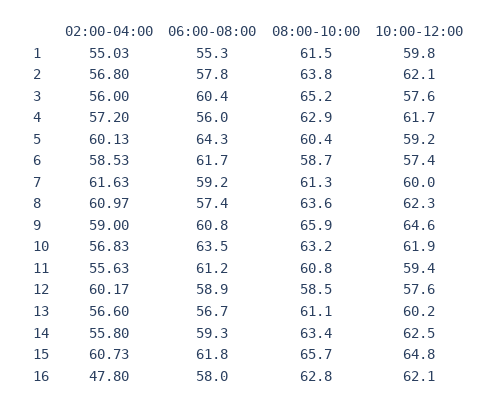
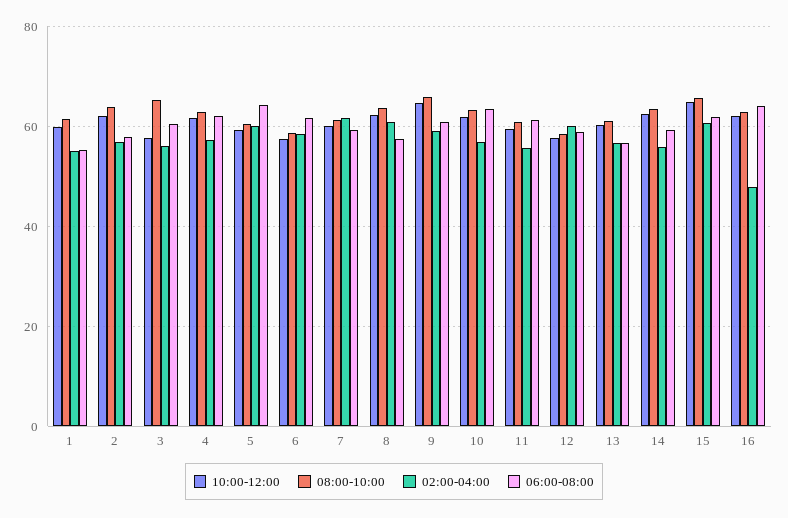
  {
    "02:00-04:00": {
      "1": 55.03,
      "2": 56.8,
      "3": 56,
      "4": 57.2,
      "5": 60.13,
      "6": 58.53,
      "7": 61.63,
      "8": 60.97,
      "9": 59,
      "10": 56.83,
      "11": 55.63,
      "12": 60.17,
      "13": 56.6,
      "14": 55.8,
      "15": 60.73,
      "16": 47.8
    },
    "06:00-08:00": {
      "1": 55.3,
      "2": 57.8,
      "3": 60.4,
-     "4": 56,
+     "4": 62,
      "5": 64.3,
      "6": 61.7,
      "7": 59.2,
      "8": 57.4,
      "9": 60.8,
      "10": 63.5,
      "11": 61.2,
      "12": 58.9,
      "13": 56.7,
      "14": 59.3,
      "15": 61.8,
-     "16": 58
+     "16": 64
    },
    "08:00-10:00": {
      "1": 61.5,
      "2": 63.8,
      "3": 65.2,
      "4": 62.9,
      "5": 60.4,
      "6": 58.7,
      "7": 61.3,
      "8": 63.6,
      "9": 65.9,
      "10": 63.2,
      "11": 60.8,
      "12": 58.5,
      "13": 61.1,
      "14": 63.4,
      "15": 65.7,
      "16": 62.8
    },
    "10:00-12:00": {
      "1": 59.8,
      "2": 62.1,
      "3": 57.6,
      "4": 61.7,
      "5": 59.2,
      "6": 57.4,
      "7": 60,
      "8": 62.3,
      "9": 64.6,
      "10": 61.9,
      "11": 59.4,
      "12": 57.6,
      "13": 60.2,
      "14": 62.5,
      "15": 64.8,
      "16": 62.1
    }
  }

